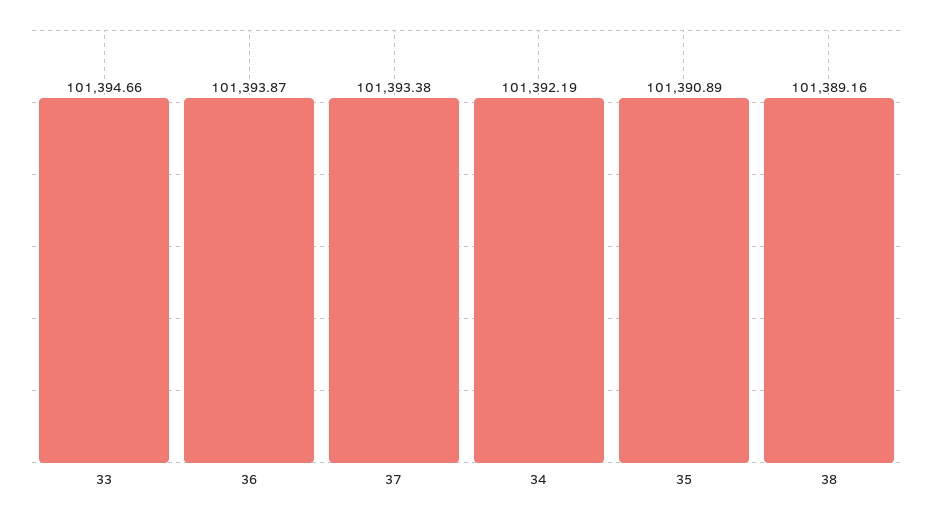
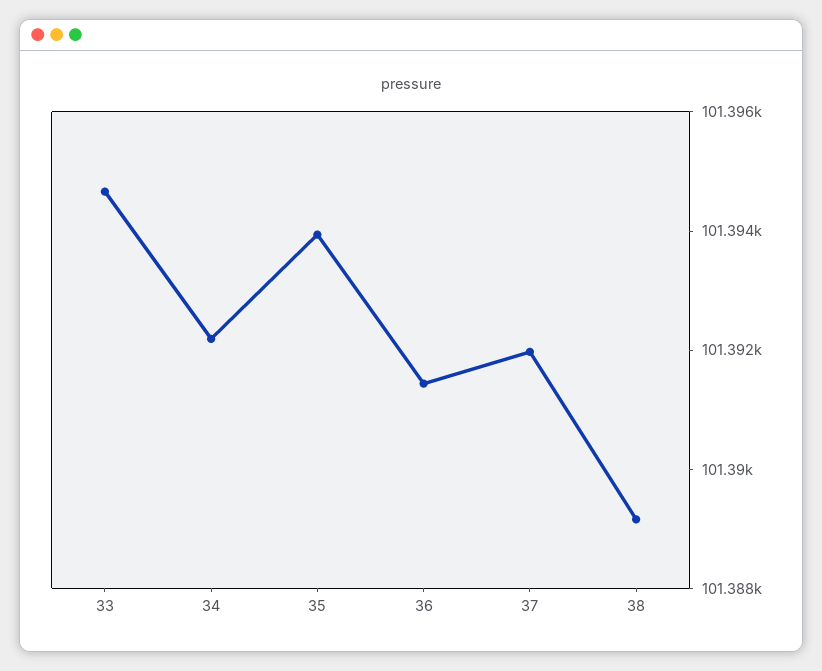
  {
    "33": 101394.66,
-   "36": 101393.87,
+   "36": 101391.5,
-   "37": 101393.38,
+   "37": 101392,
    "34": 101392.19,
-   "35": 101390.89,
+   "35": 101394,
    "38": 101389.16
  }

